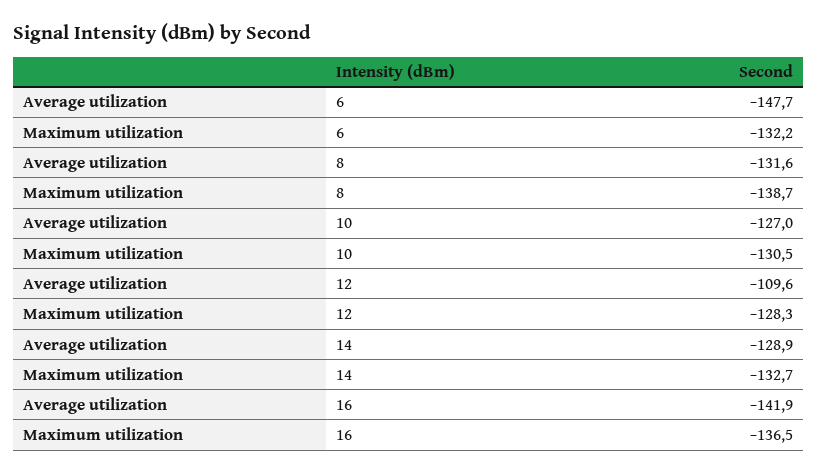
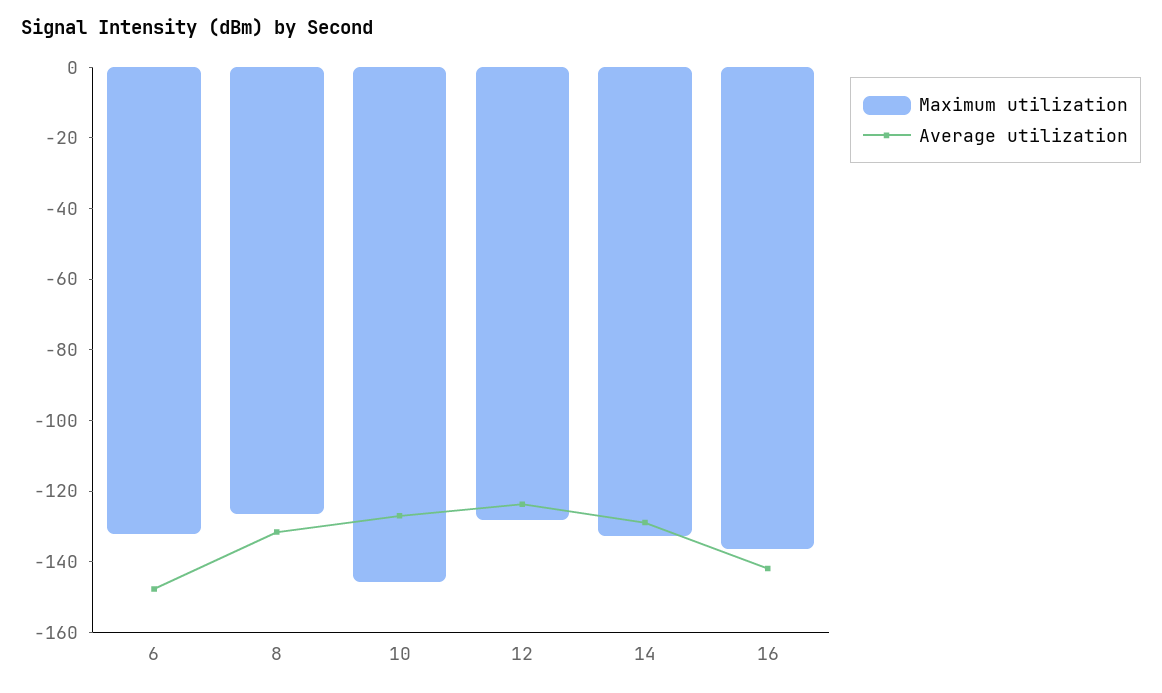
  {
    "Average utilization": {
      "6": -147.7,
      "8": -131.6,
      "10": -127,
-     "12": -109.6,
+     "12": -125,
      "14": -128.9,
      "16": -141.9
    },
    "Maximum utilization": {
      "6": -132.2,
-     "8": -138.7,
+     "8": -125,
-     "10": -130.5,
+     "10": -145,
      "12": -128.3,
      "14": -132.7,
      "16": -136.5
    }
  }

